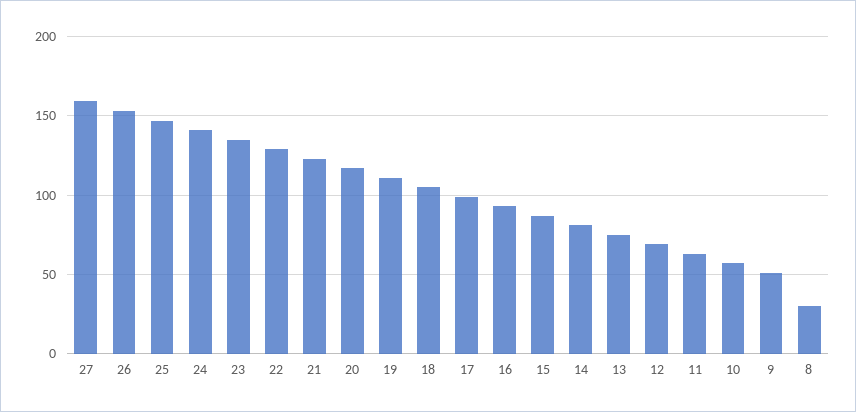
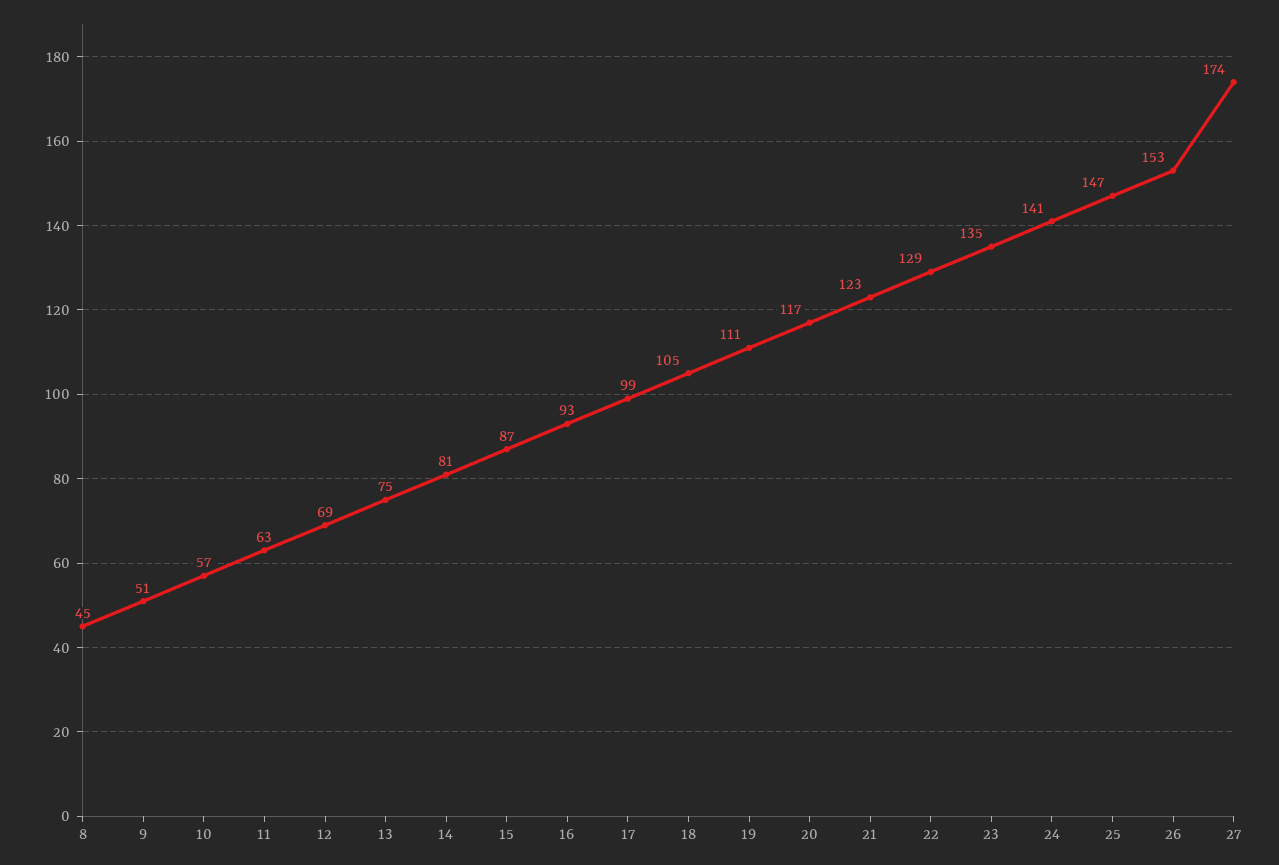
  {
-   "27": 160,
+   "27": 174,
    "26": 153,
    "25": 147,
    "24": 141,
    "23": 135,
    "22": 129,
    "21": 123,
    "20": 117,
    "19": 111,
    "18": 105,
    "17": 99,
    "16": 93,
    "15": 87,
    "14": 81,
    "13": 75,
    "12": 69,
    "11": 63,
    "10": 57,
    "9": 51,
-   "8": 30
+   "8": 45
  }

